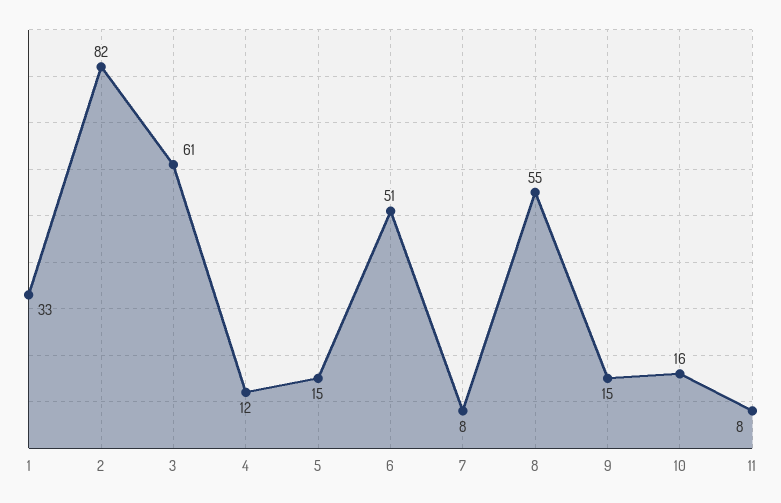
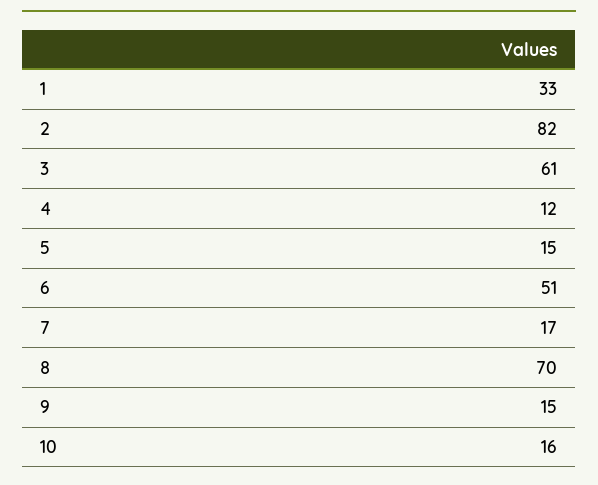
  {
    "1": 33,
    "2": 82,
    "3": 61,
    "4": 12,
    "5": 15,
    "6": 51,
-   "7": 8,
+   "7": 17,
-   "8": 55,
+   "8": 70,
    "9": 15,
-   "10": 16,
+   "10": 16
-   "11": 8
  }

